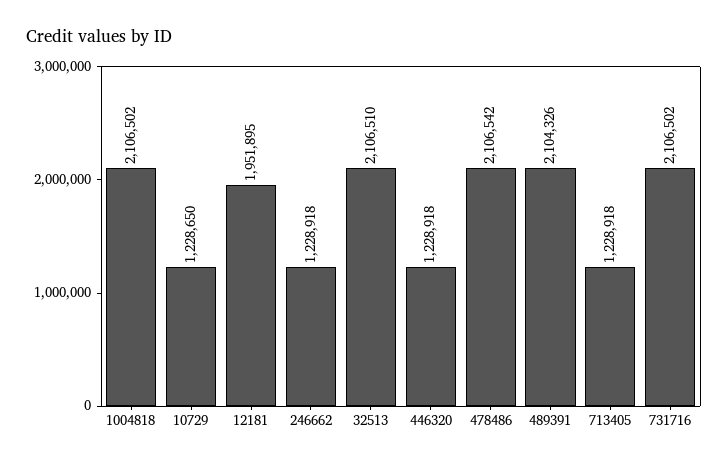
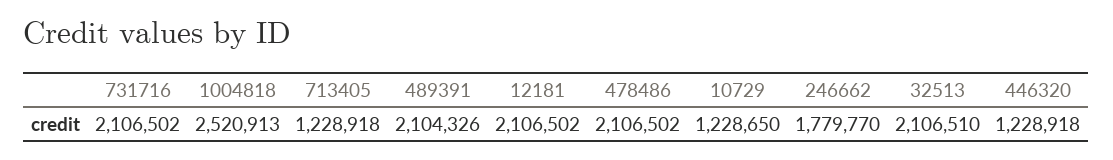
  {
-   "1004818": 2106502,
+   "1004818": 2520913,
    "10729": 1228650,
-   "12181": 1951895,
+   "12181": 2106502,
-   "246662": 1228918,
+   "246662": 1779770,
    "32513": 2106510,
    "446320": 1228918,
-   "478486": 2106542,
+   "478486": 2106502,
    "489391": 2104326,
    "713405": 1228918,
    "731716": 2106502
  }

